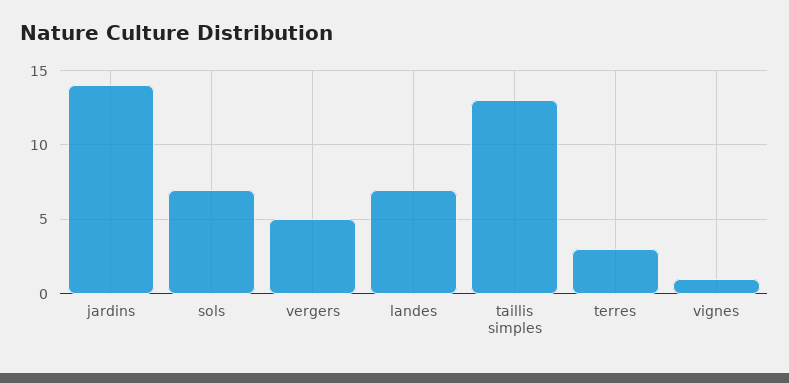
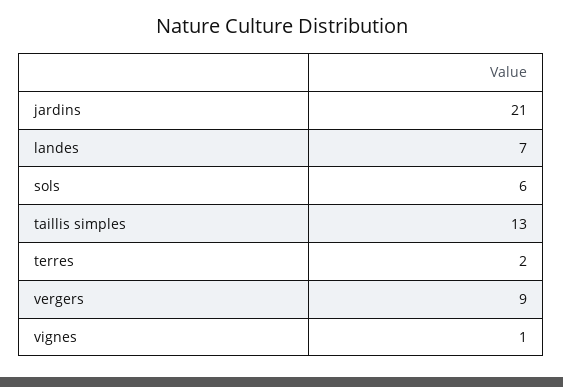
  {
-   "jardins": 14,
+   "jardins": 21,
-   "sols": 7,
+   "sols": 6,
-   "vergers": 5,
+   "vergers": 9,
    "landes": 7,
    "taillis simples": 13,
-   "terres": 3,
+   "terres": 2,
    "vignes": 1
  }

